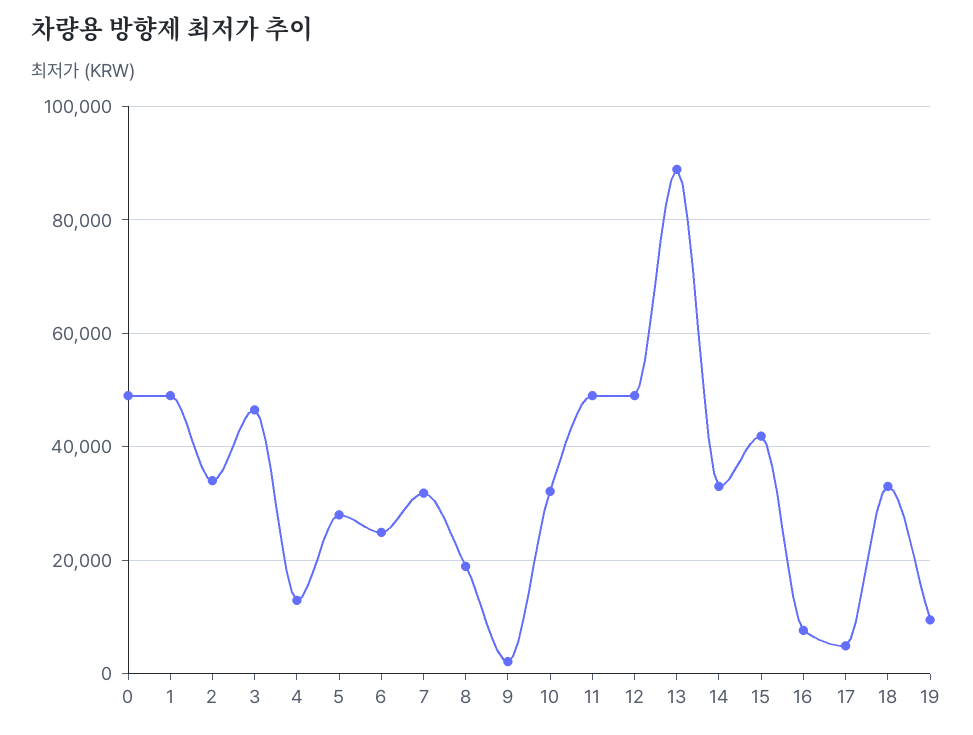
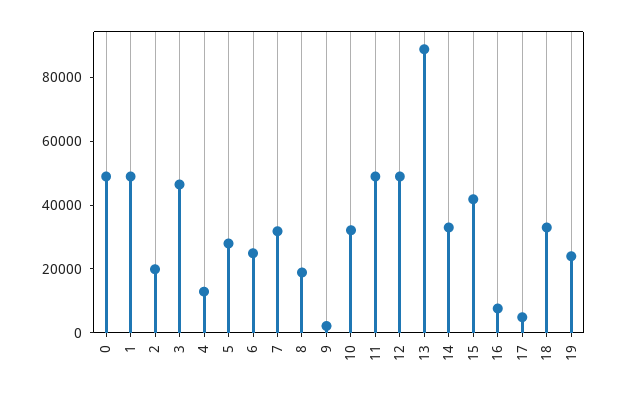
  {
    "0": 50000,
    "1": 50000,
-   "2": 34000,
+   "2": 20000,
    "3": 46000,
    "4": 12000,
    "5": 28000,
    "6": 24000,
    "7": 32000,
    "8": 18000,
    "9": 2000,
    "10": 32000,
    "11": 50000,
    "12": 50000,
    "13": 88000,
    "14": 34000,
    "15": 42000,
    "16": 8000,
    "17": 4000,
    "18": 34000,
-   "19": 10000
+   "19": 25000
  }

